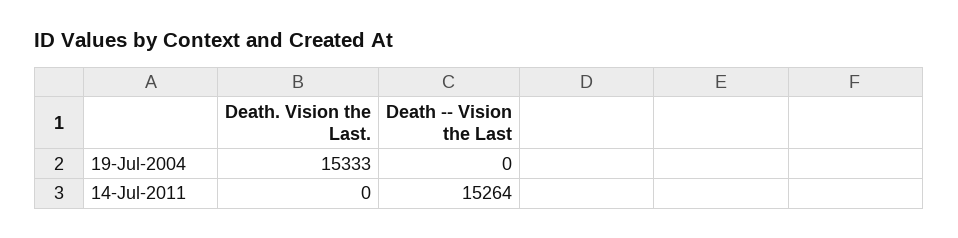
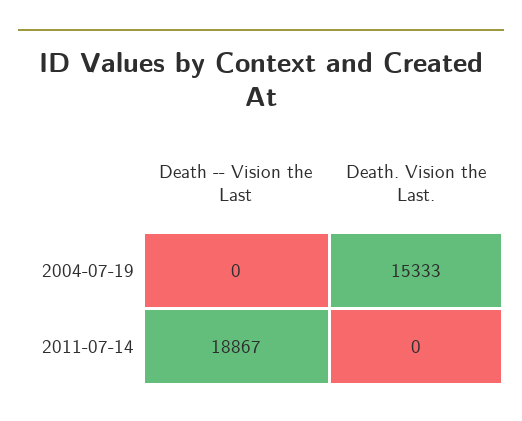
  {
    "Death. Vision the Last.": {
      "19-Jul-2004": 15333,
      "14-Jul-2011": 0
    },
    "Death -- Vision the Last": {
      "19-Jul-2004": 0,
-     "14-Jul-2011": 15264
+     "14-Jul-2011": 18867
    }
  }

